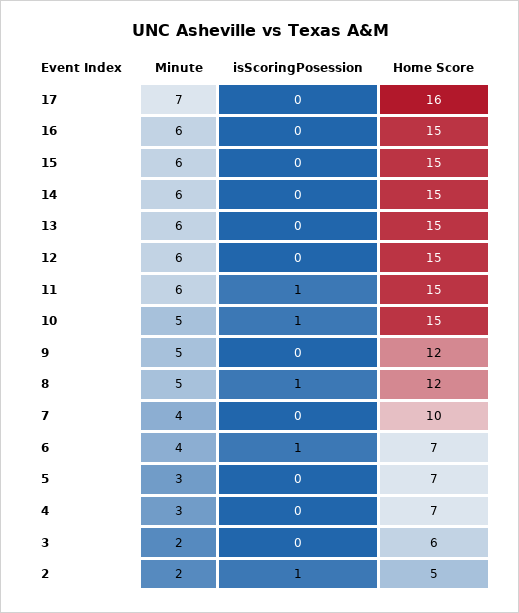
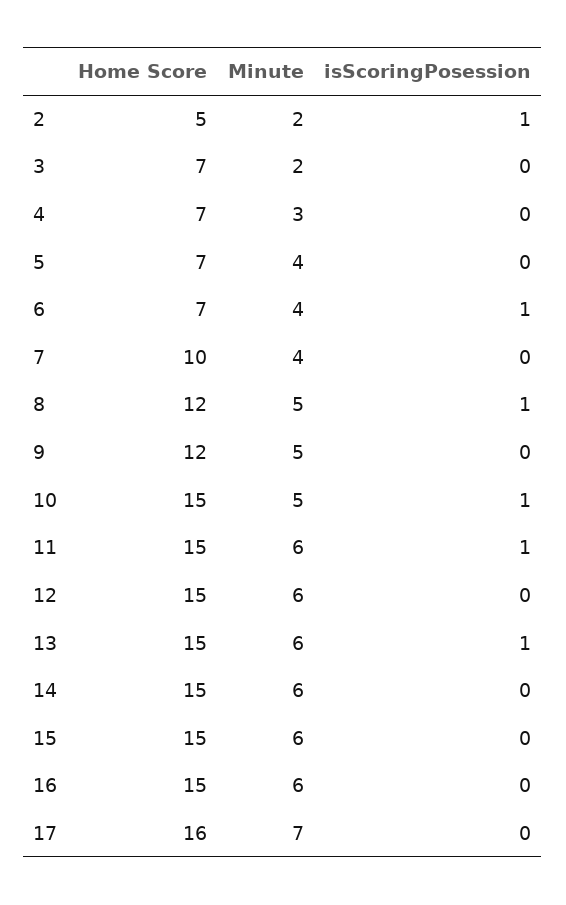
  {
    "Minute": {
      "17": 7,
      "16": 6,
      "15": 6,
      "14": 6,
      "13": 6,
      "12": 6,
      "11": 6,
      "10": 5,
      "9": 5,
      "8": 5,
      "7": 4,
      "6": 4,
-     "5": 3,
+     "5": 4,
      "4": 3,
      "3": 2,
      "2": 2
    },
    "isScoringPosession": {
      "17": 0,
      "16": 0,
      "15": 0,
      "14": 0,
-     "13": 0,
+     "13": 1,
      "12": 0,
      "11": 1,
      "10": 1,
      "9": 0,
      "8": 1,
      "7": 0,
      "6": 1,
      "5": 0,
      "4": 0,
      "3": 0,
      "2": 1
    },
    "Home Score": {
      "17": 16,
      "16": 15,
      "15": 15,
      "14": 15,
      "13": 15,
      "12": 15,
      "11": 15,
      "10": 15,
      "9": 12,
      "8": 12,
      "7": 10,
      "6": 7,
      "5": 7,
      "4": 7,
-     "3": 6,
+     "3": 7,
      "2": 5
    }
  }

